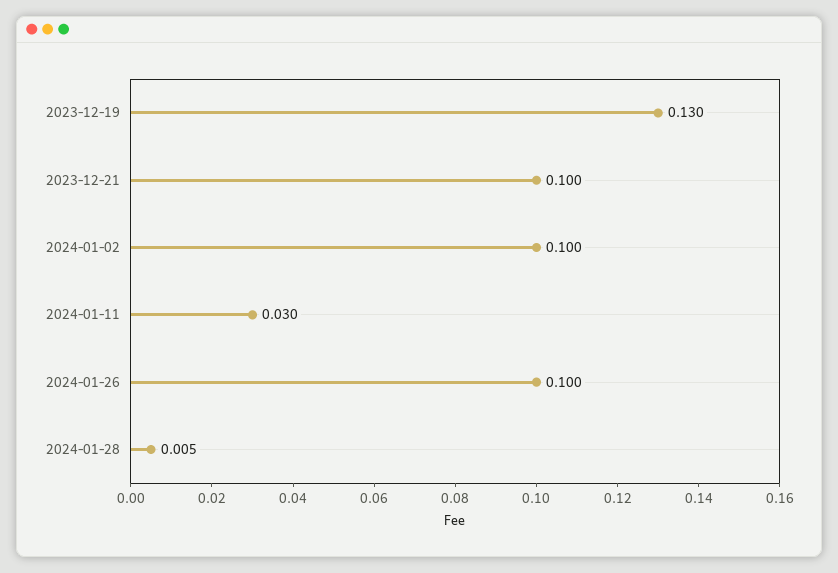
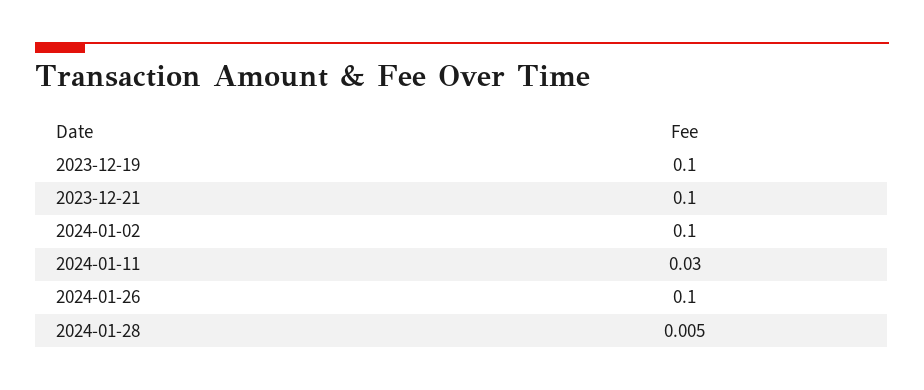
  {
-   "2023-12-19": 0.13,
+   "2023-12-19": 0.1,
    "2023-12-21": 0.1,
    "2024-01-02": 0.1,
    "2024-01-11": 0.03,
    "2024-01-26": 0.1,
    "2024-01-28": 0.005
  }

